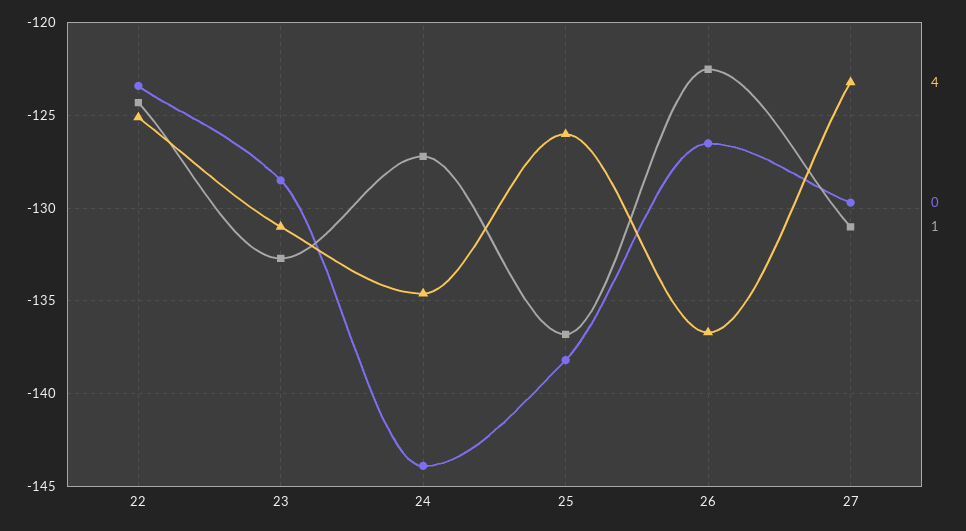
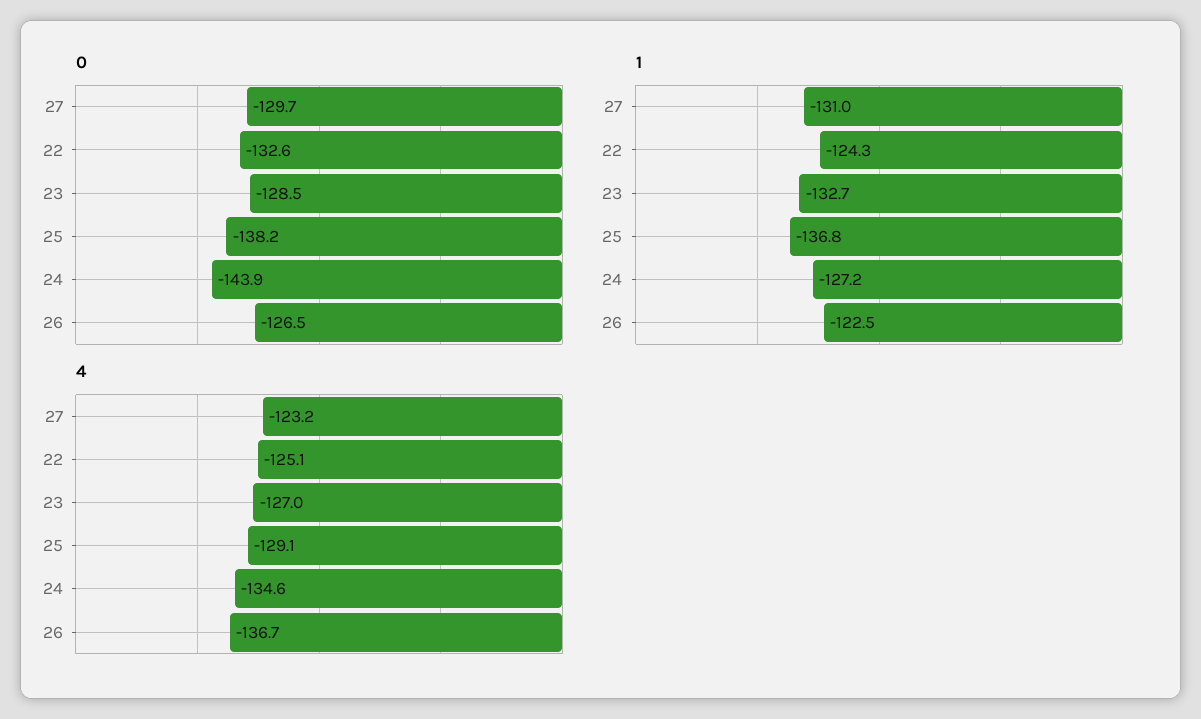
  {
    "4": {
      "22": -125.1,
-     "23": -131,
+     "23": -127,
      "24": -134.6,
-     "25": -126,
+     "25": -129.1,
      "26": -136.7,
      "27": -123.2
    },
    "0": {
-     "22": -123.5,
+     "22": -132.6,
      "23": -128.5,
      "24": -143.9,
      "25": -138.2,
      "26": -126.5,
      "27": -129.7
    },
    "1": {
      "22": -124.3,
      "23": -132.7,
      "24": -127.2,
      "25": -136.8,
      "26": -122.5,
      "27": -131
    }
  }

